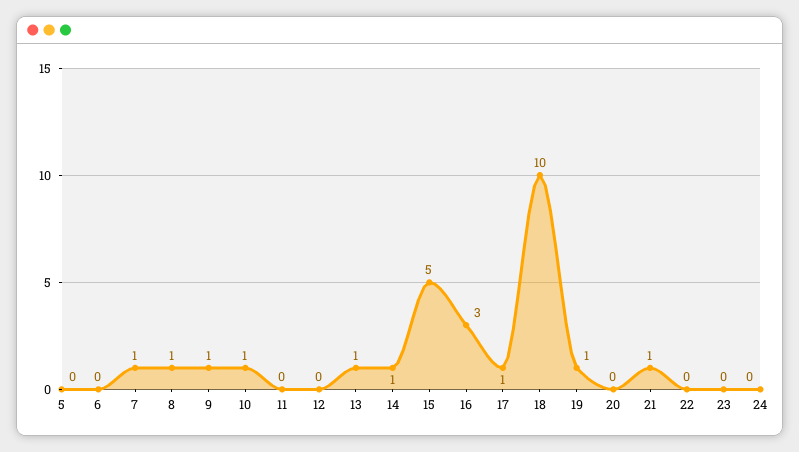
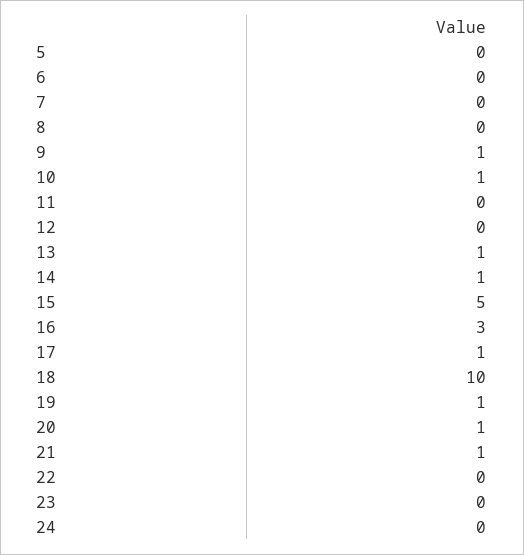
  {
    "5": 0,
    "6": 0,
-   "7": 1,
+   "7": 0,
-   "8": 1,
+   "8": 0,
    "9": 1,
    "10": 1,
    "11": 0,
    "12": 0,
    "13": 1,
    "14": 1,
    "15": 5,
    "16": 3,
    "17": 1,
    "18": 10,
    "19": 1,
-   "20": 0,
+   "20": 1,
    "21": 1,
    "22": 0,
    "23": 0,
    "24": 0
  }

